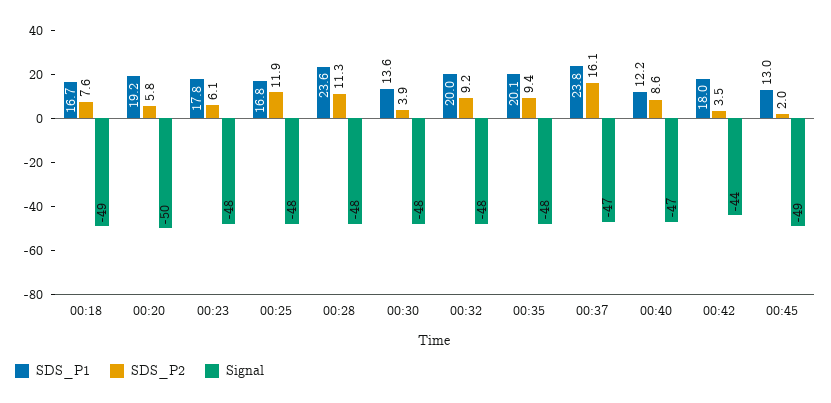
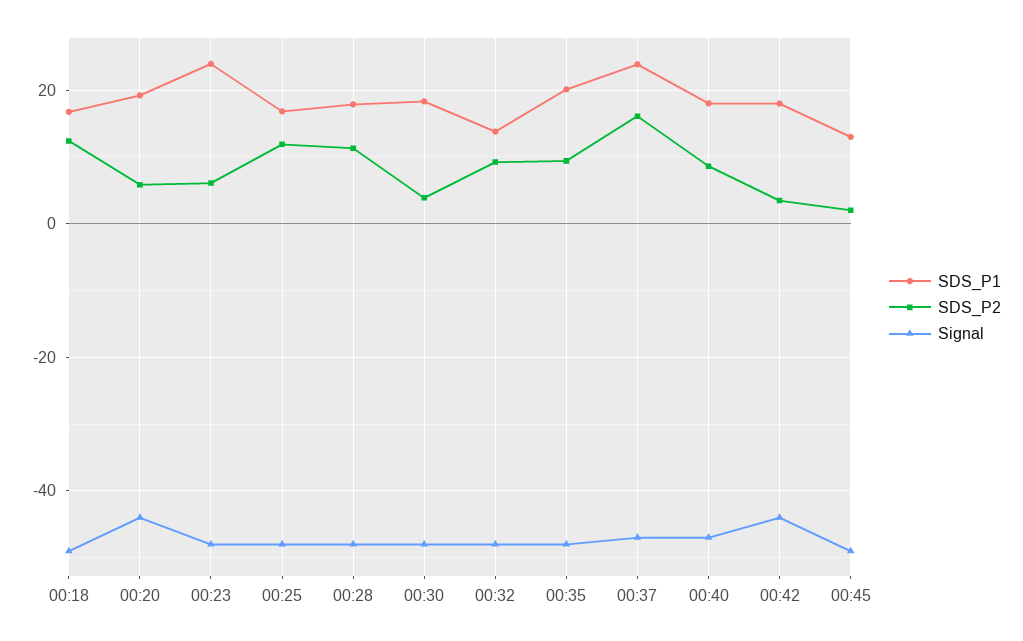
  {
    "SDS_P1": {
      "00:18": 16.7,
      "00:20": 19.2,
-     "00:23": 17.8,
+     "00:23": 24,
      "00:25": 16.8,
-     "00:28": 23.6,
+     "00:28": 18,
-     "00:30": 13.6,
+     "00:30": 18,
-     "00:32": 20,
+     "00:32": 14,
      "00:35": 20.1,
      "00:37": 23.8,
-     "00:40": 12.2,
+     "00:40": 18,
      "00:42": 18,
      "00:45": 13
    },
    "SDS_P2": {
-     "00:18": 7.6,
+     "00:18": 12,
      "00:20": 5.8,
      "00:23": 6.1,
      "00:25": 11.9,
      "00:28": 11.3,
      "00:30": 3.9,
      "00:32": 9.2,
      "00:35": 9.4,
      "00:37": 16.1,
      "00:40": 8.6,
      "00:42": 3.5,
      "00:45": 2
    },
    "Signal": {
      "00:18": -49,
-     "00:20": -50,
+     "00:20": -44,
      "00:23": -48,
      "00:25": -48,
      "00:28": -48,
      "00:30": -48,
      "00:32": -48,
      "00:35": -48,
      "00:37": -47,
      "00:40": -47,
      "00:42": -44,
      "00:45": -49
    }
  }

